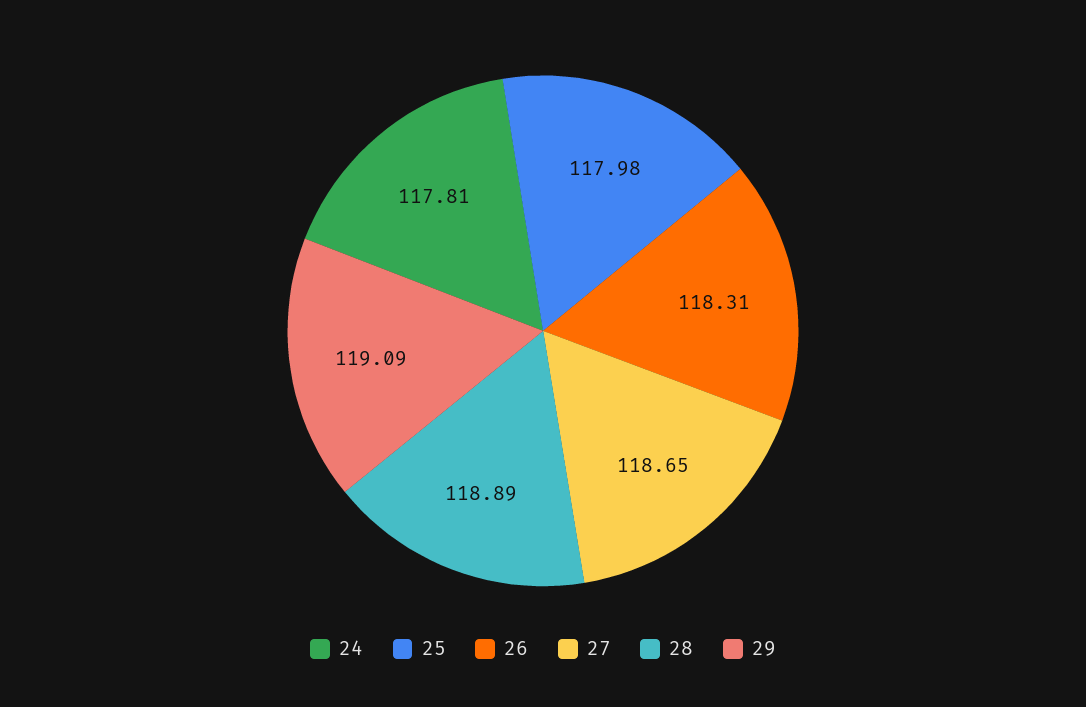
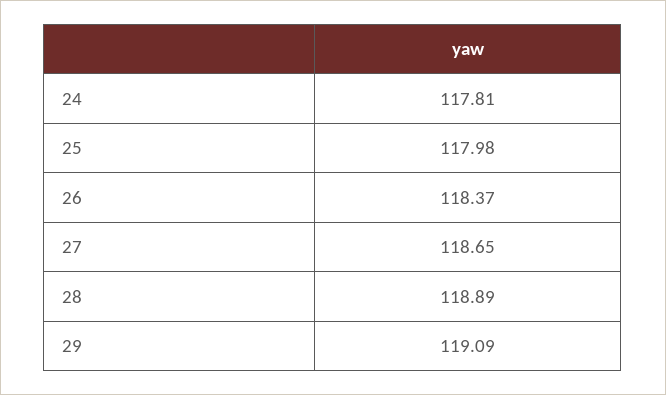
  {
    "24": 117.81,
    "25": 117.98,
-   "26": 118.31,
+   "26": 118.37,
    "27": 118.65,
    "28": 118.89,
    "29": 119.09
  }

